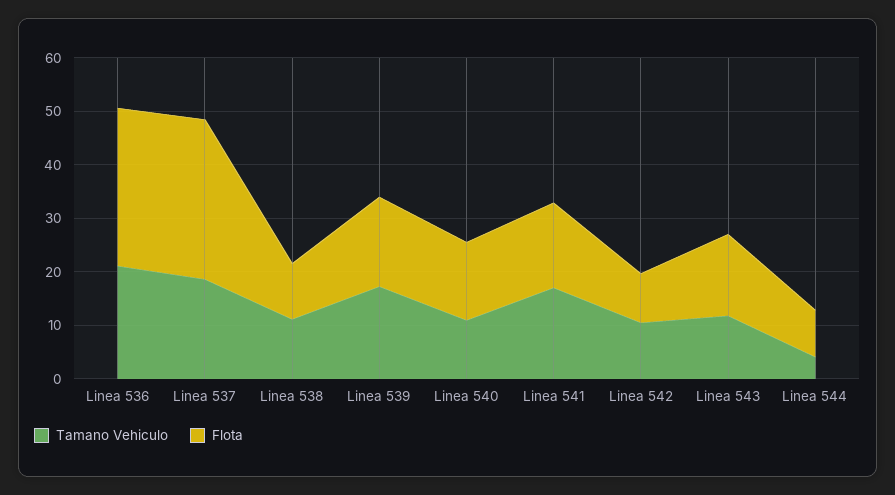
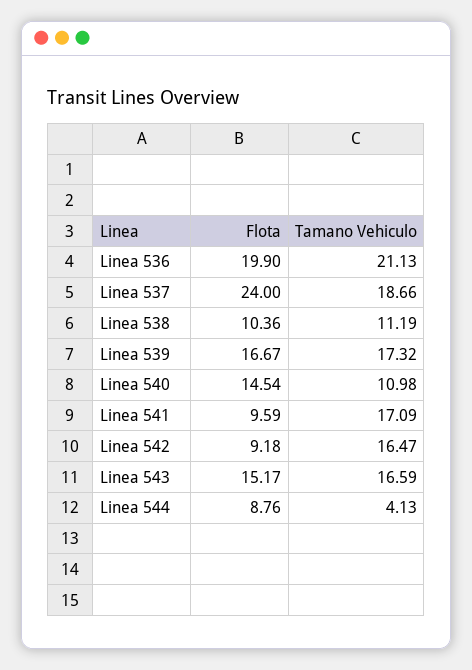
  {
    "Tamano Vehiculo": {
      "Linea 536": 21.13,
      "Linea 537": 18.66,
      "Linea 538": 11.19,
      "Linea 539": 17.32,
      "Linea 540": 10.98,
      "Linea 541": 17.09,
-     "Linea 542": 10,
+     "Linea 542": 16.47,
-     "Linea 543": 12,
+     "Linea 543": 16.59,
      "Linea 544": 4.13
    },
    "Flota": {
-     "Linea 536": 30,
+     "Linea 536": 19.9,
-     "Linea 537": 30,
+     "Linea 537": 24,
      "Linea 538": 10.36,
      "Linea 539": 16.67,
      "Linea 540": 14.54,
-     "Linea 541": 16,
+     "Linea 541": 9.59,
      "Linea 542": 9.18,
      "Linea 543": 15.17,
      "Linea 544": 8.76
    }
  }

